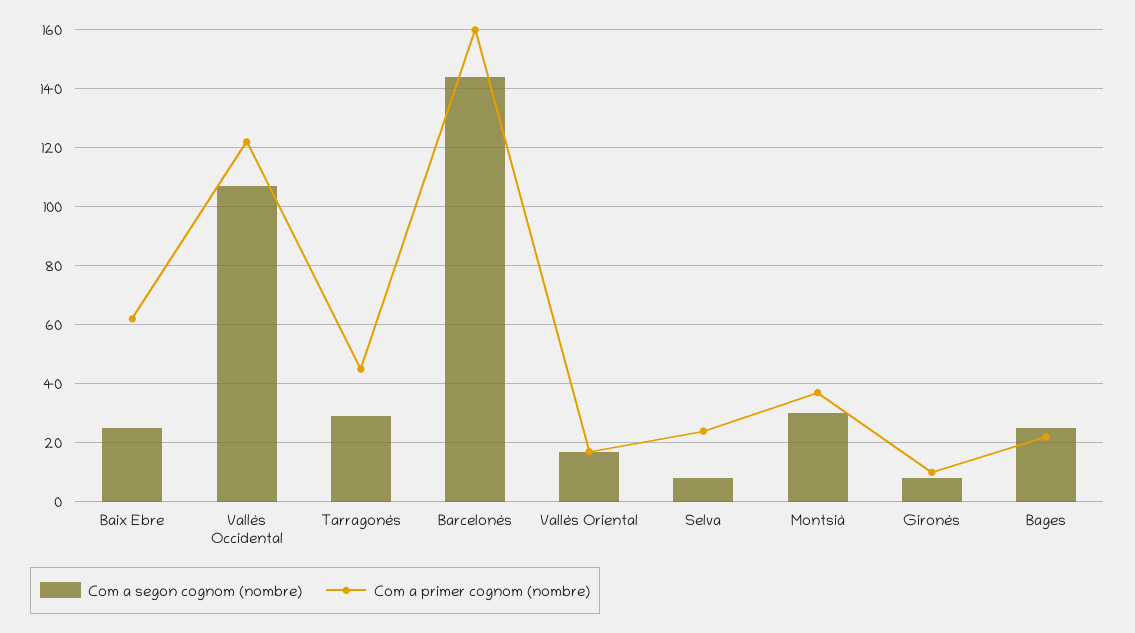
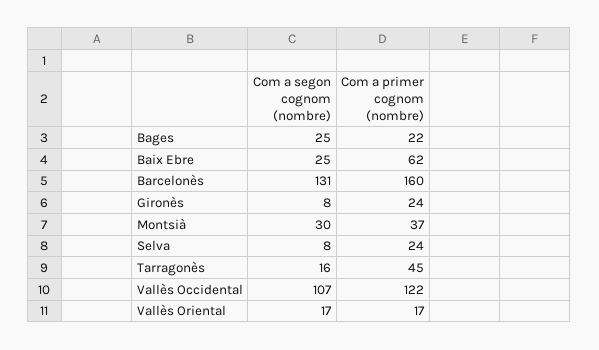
  {
    "Com a segon cognom (nombre)": {
      "Baix Ebre": 25,
      "Vallès Occidental": 107,
-     "Tarragonès": 30,
+     "Tarragonès": 16,
-     "Barcelonès": 145,
+     "Barcelonès": 131,
      "Vallès Oriental": 17,
      "Selva": 8,
      "Montsià": 30,
      "Gironès": 8,
      "Bages": 25
    },
    "Com a primer cognom (nombre)": {
      "Baix Ebre": 62,
      "Vallès Occidental": 122,
      "Tarragonès": 45,
      "Barcelonès": 160,
      "Vallès Oriental": 17,
      "Selva": 24,
      "Montsià": 37,
-     "Gironès": 10,
+     "Gironès": 24,
      "Bages": 22
    }
  }

